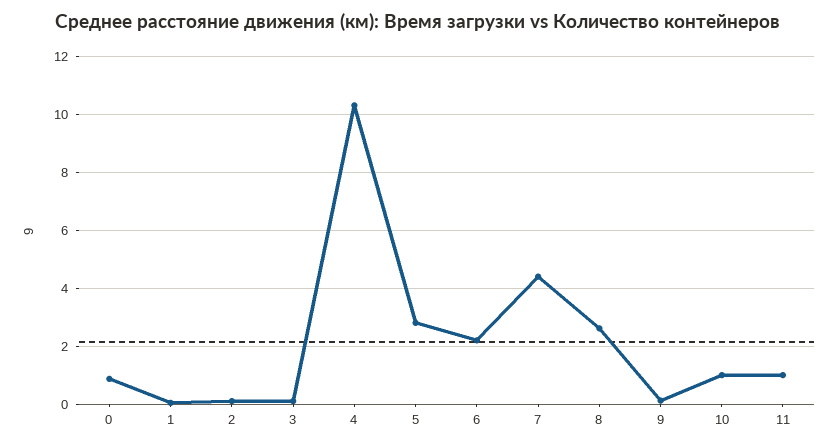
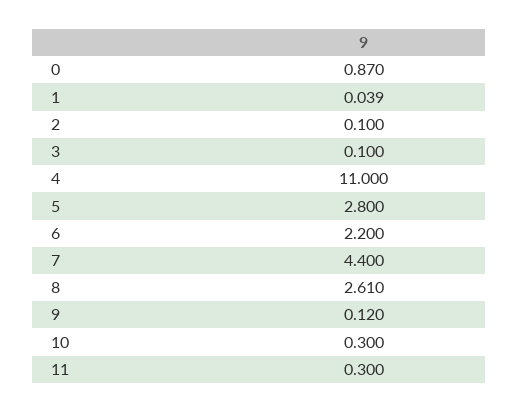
  {
    "0": 0.87,
    "1": 0.039,
    "2": 0.1,
    "3": 0.1,
-   "4": 10.25,
+   "4": 11,
    "5": 2.8,
    "6": 2.2,
    "7": 4.4,
    "8": 2.61,
    "9": 0.12,
-   "10": 1,
+   "10": 0.3,
-   "11": 1
+   "11": 0.3
  }

